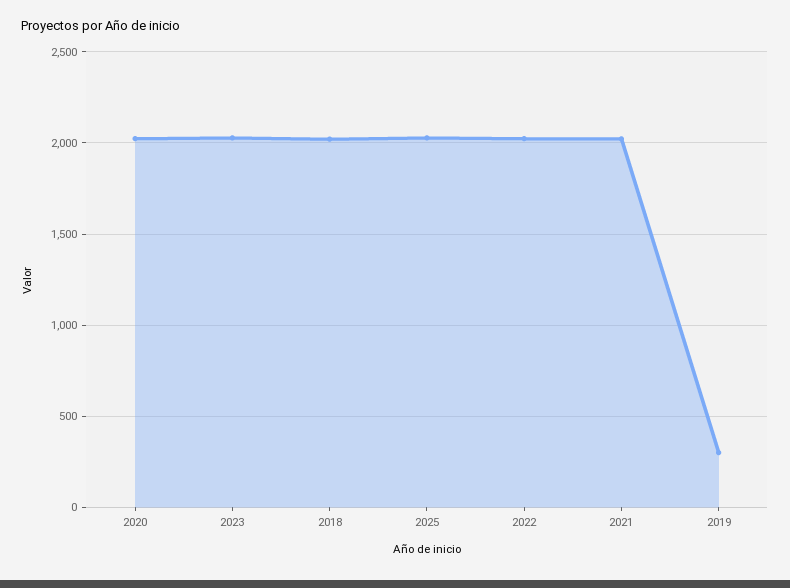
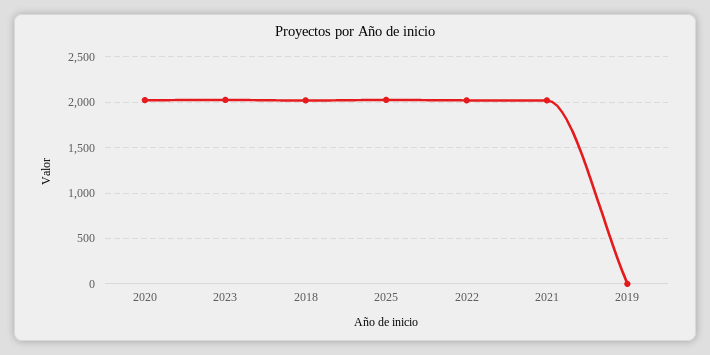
  {
    "2020": 2000,
    "2023": 2050,
    "2018": 2000,
    "2025": 2050,
    "2022": 2000,
    "2021": 2000,
-   "2019": 300
+   "2019": 0
  }

